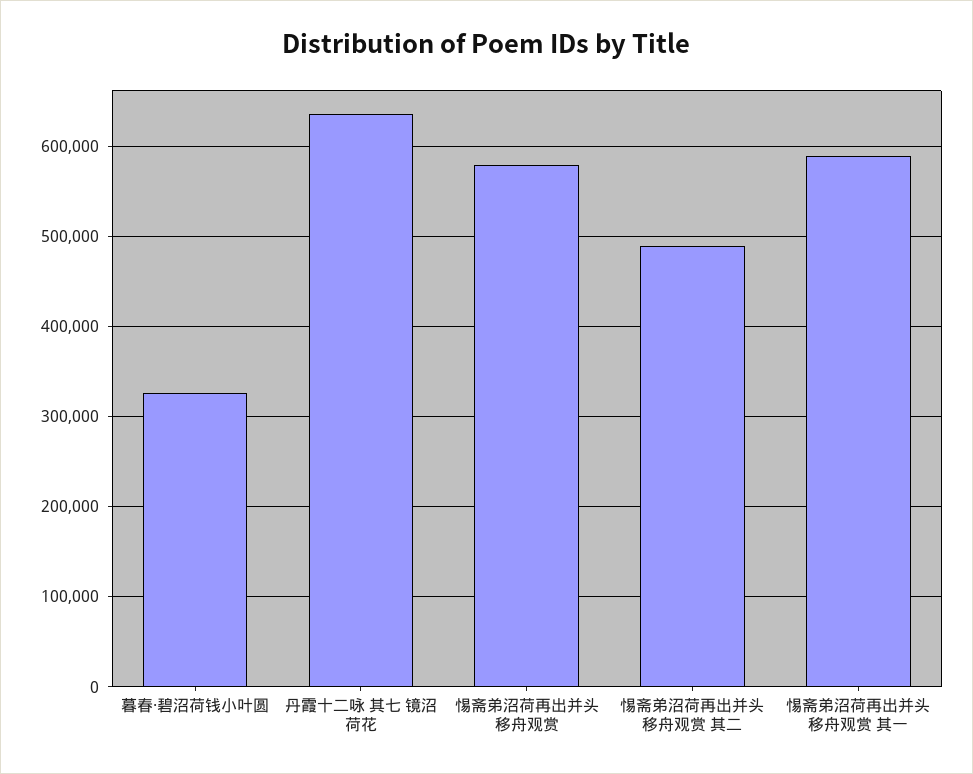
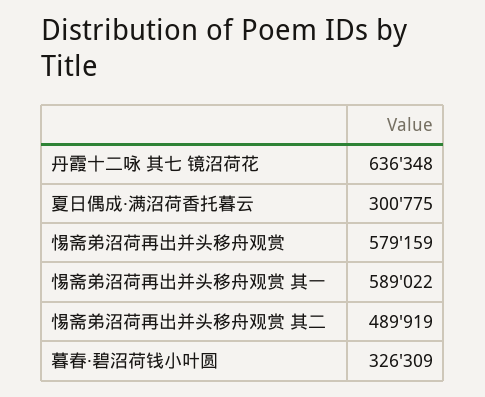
  {
    "暮春·碧沼荷钱小叶圆": 326309,
    "丹霞十二咏 其七 镜沼荷花": 636348,
    "惕斋弟沼荷再出并头移舟观赏": 579159,
    "惕斋弟沼荷再出并头移舟观赏 其二": 489919,
-   "惕斋弟沼荷再出并头移舟观赏 其一": 589022
+   "惕斋弟沼荷再出并头移舟观赏 其一": 589022,
+   "夏日偶成·满沼荷香托暮云": 300775
  }

